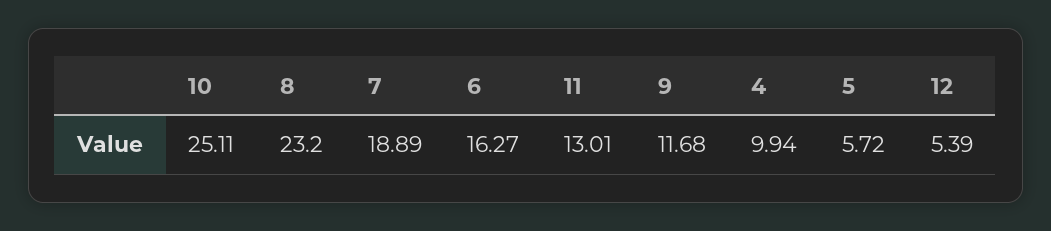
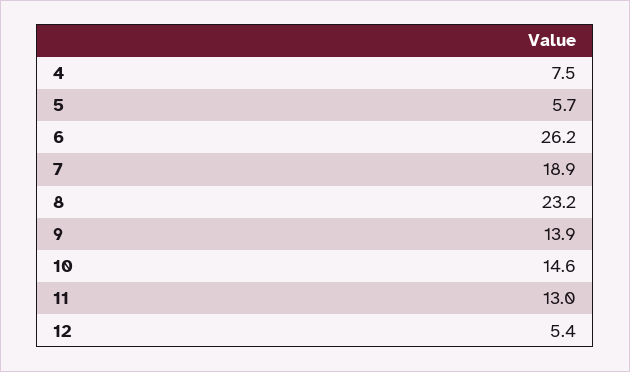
  {
-   "10": 25.11,
+   "10": 14.6,
    "8": 23.2,
    "7": 18.89,
-   "6": 16.27,
+   "6": 26.2,
    "11": 13.01,
-   "9": 11.68,
+   "9": 13.9,
-   "4": 9.94,
+   "4": 7.5,
    "5": 5.72,
    "12": 5.39
  }

